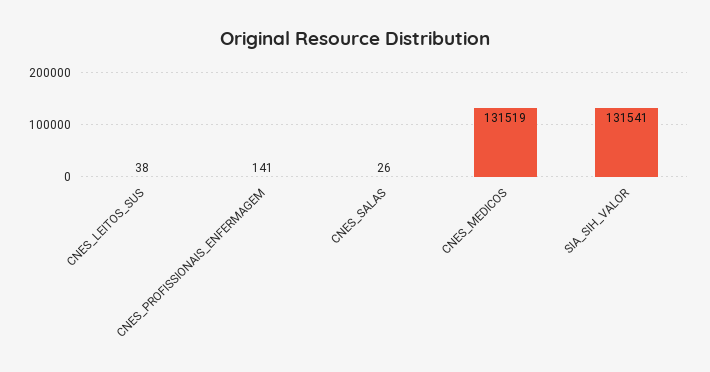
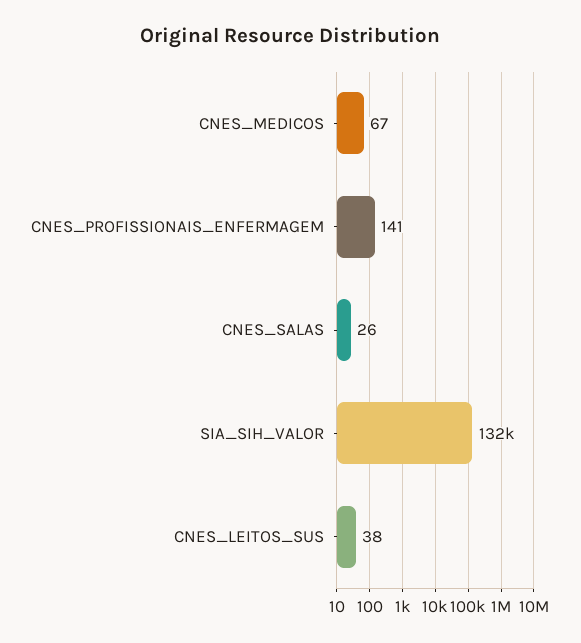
  {
    "CNES_LEITOS_SUS": 38,
    "CNES_PROFISSIONAIS_ENFERMAGEM": 141,
    "CNES_SALAS": 26,
-   "CNES_MEDICOS": 131519,
+   "CNES_MEDICOS": 67,
    "SIA_SIH_VALOR": 131541
  }

